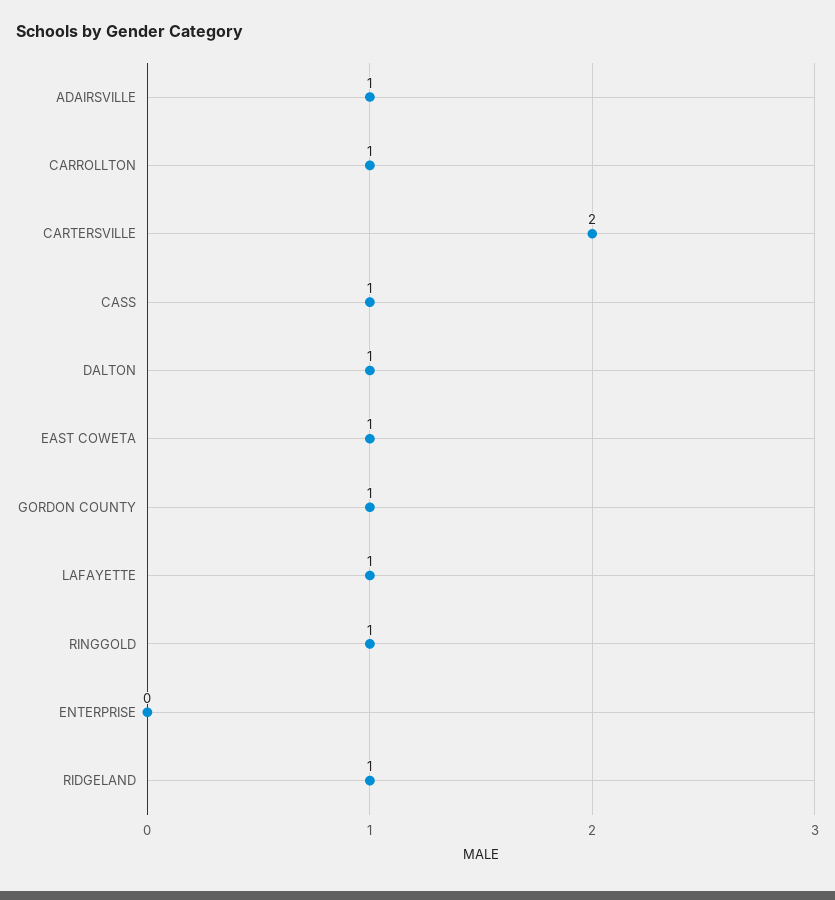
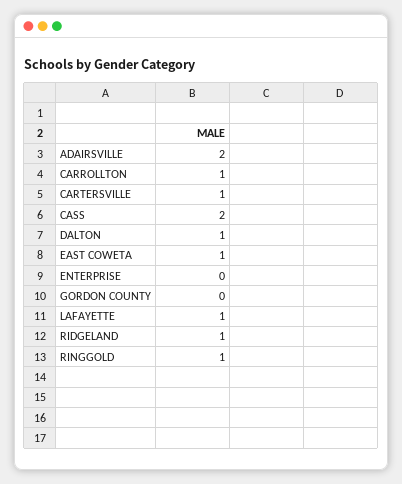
  {
-   "ADAIRSVILLE": 1,
+   "ADAIRSVILLE": 2,
    "CARROLLTON": 1,
-   "CARTERSVILLE": 2,
+   "CARTERSVILLE": 1,
-   "CASS": 1,
+   "CASS": 2,
    "DALTON": 1,
    "EAST COWETA": 1,
-   "GORDON COUNTY": 1,
+   "GORDON COUNTY": 0,
    "LAFAYETTE": 1,
    "RINGGOLD": 1,
    "ENTERPRISE": 0,
    "RIDGELAND": 1
  }

